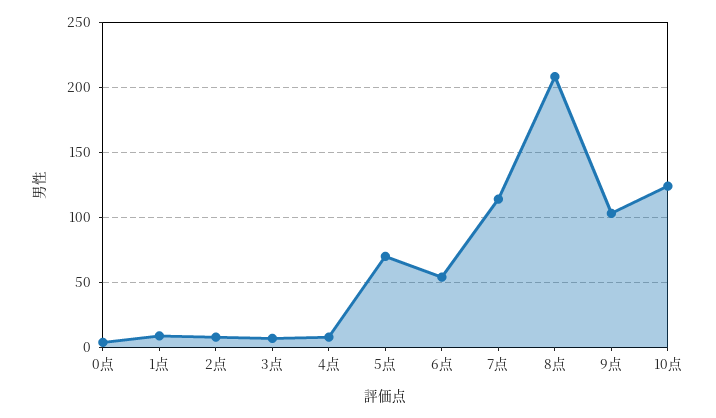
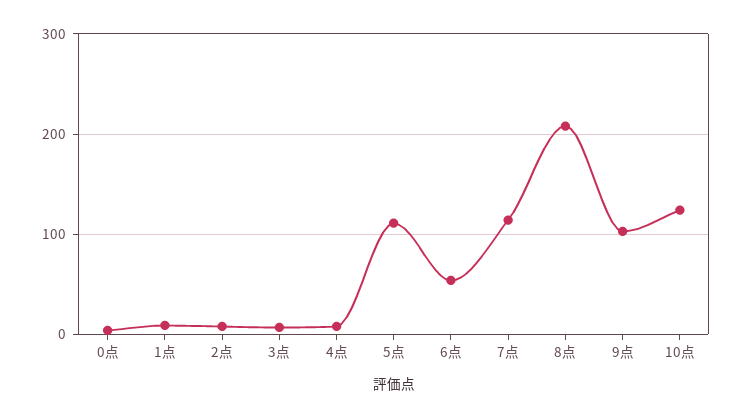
  {
    "0点": 5,
    "1点": 10,
    "2点": 10,
    "3点": 5,
    "4点": 10,
-   "5点": 70,
+   "5点": 110,
    "6点": 55,
    "7点": 115,
    "8点": 210,
    "9点": 105,
    "10点": 125
  }

